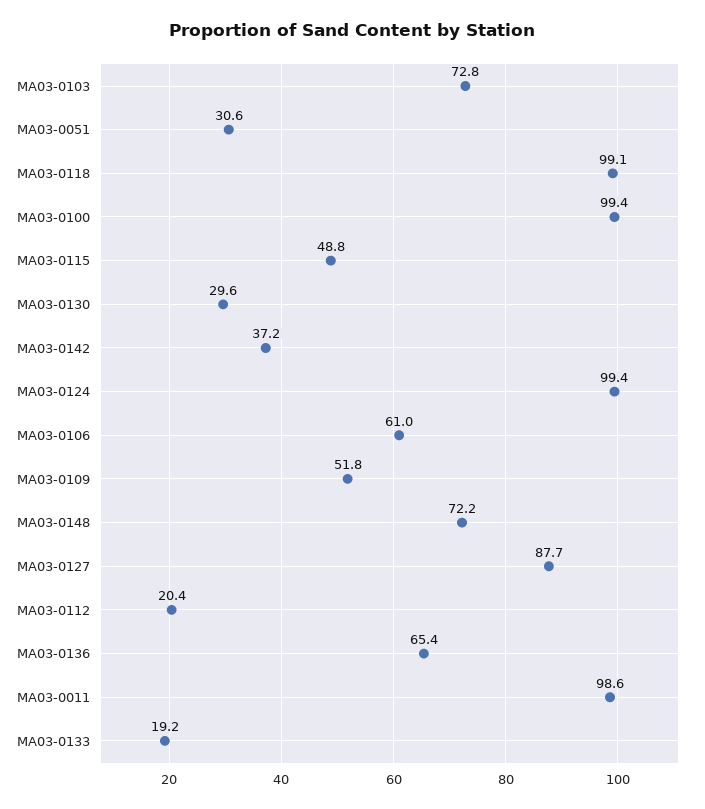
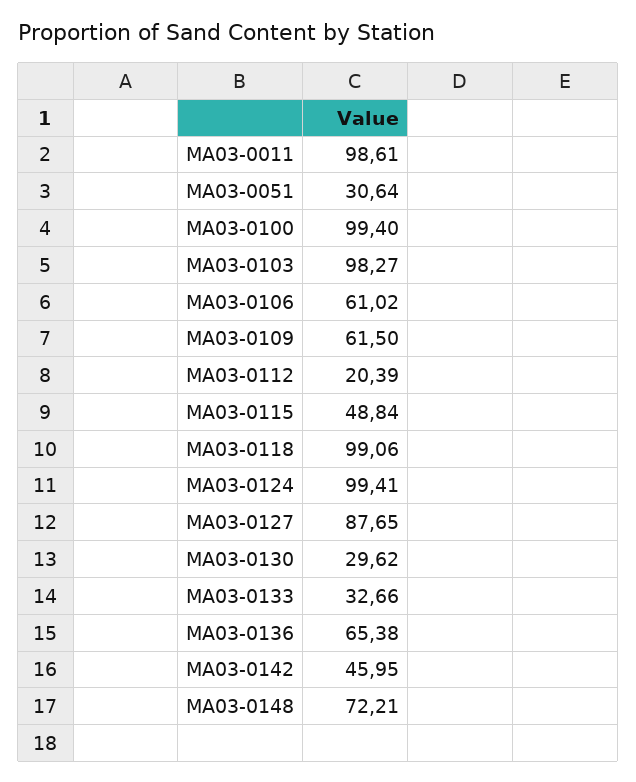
  {
-   "MA03-0103": 72.8,
+   "MA03-0103": 98.27,
    "MA03-0051": 30.64,
    "MA03-0118": 99.06,
    "MA03-0100": 99.4,
    "MA03-0115": 48.84,
    "MA03-0130": 29.62,
-   "MA03-0142": 37.2,
+   "MA03-0142": 45.95,
    "MA03-0124": 99.41,
    "MA03-0106": 61.02,
-   "MA03-0109": 51.8,
+   "MA03-0109": 61.5,
    "MA03-0148": 72.21,
    "MA03-0127": 87.65,
    "MA03-0112": 20.39,
    "MA03-0136": 65.38,
    "MA03-0011": 98.61,
-   "MA03-0133": 19.2
+   "MA03-0133": 32.66
  }

